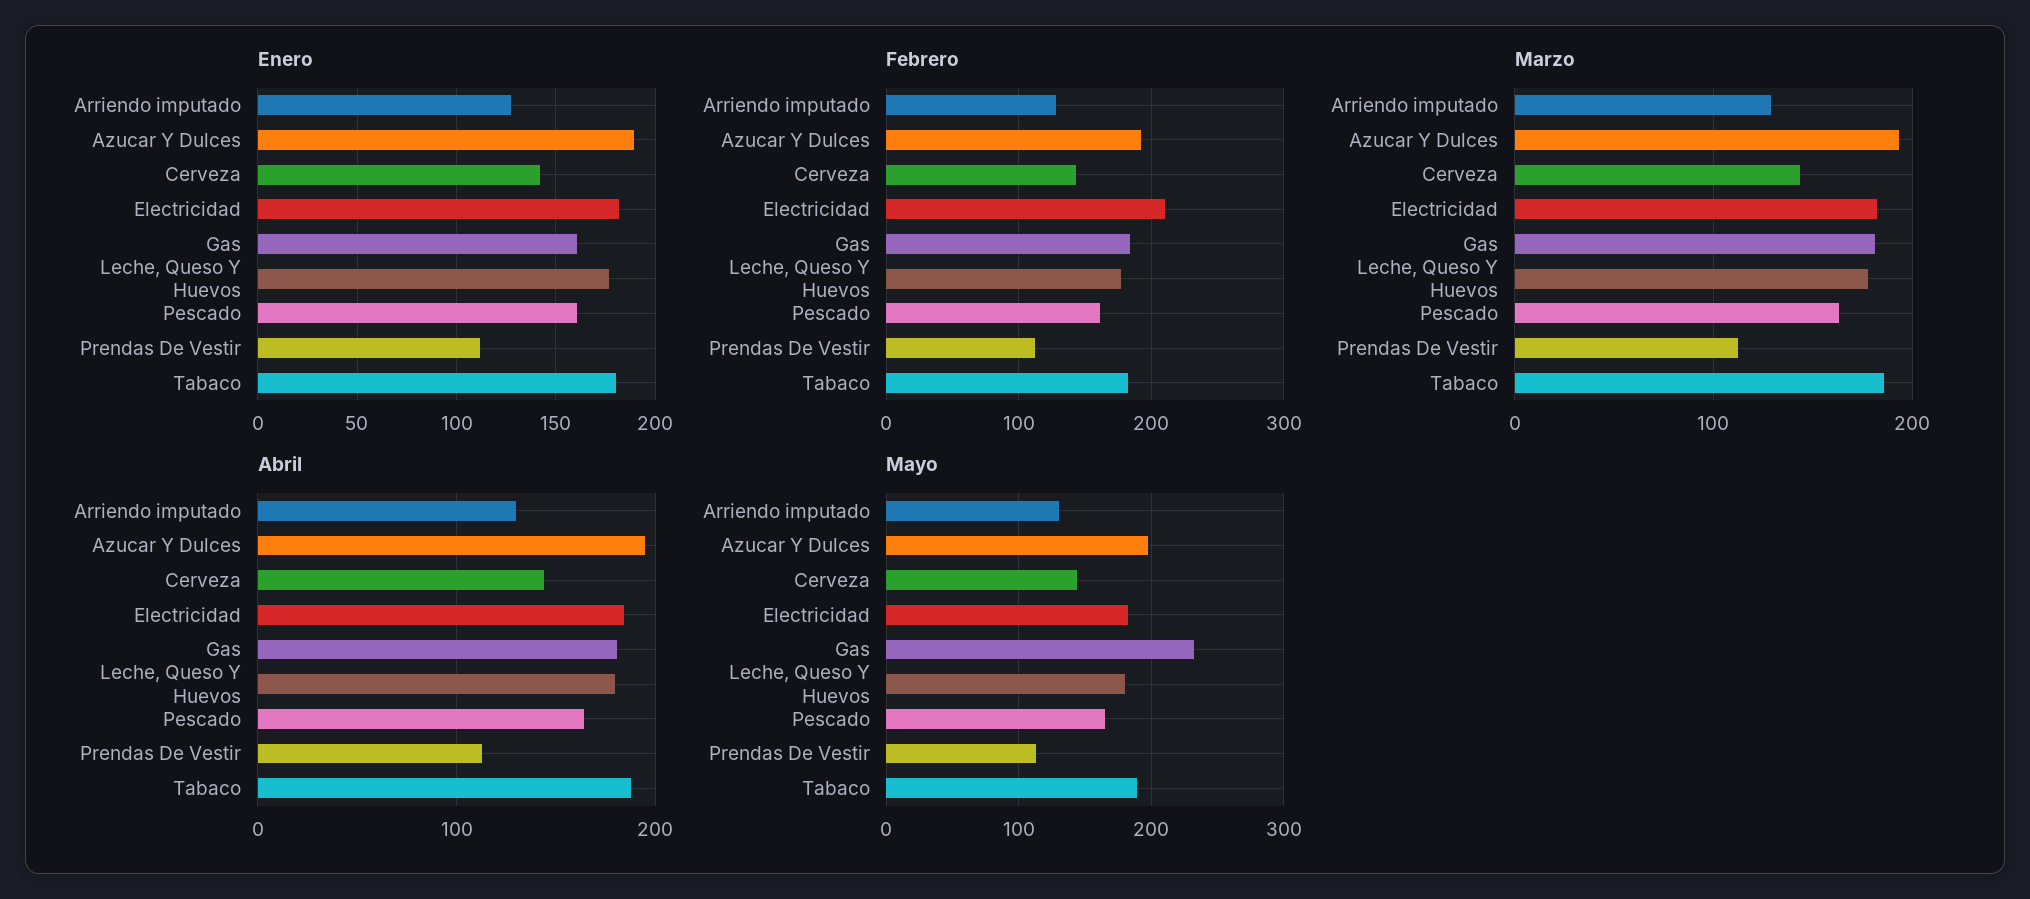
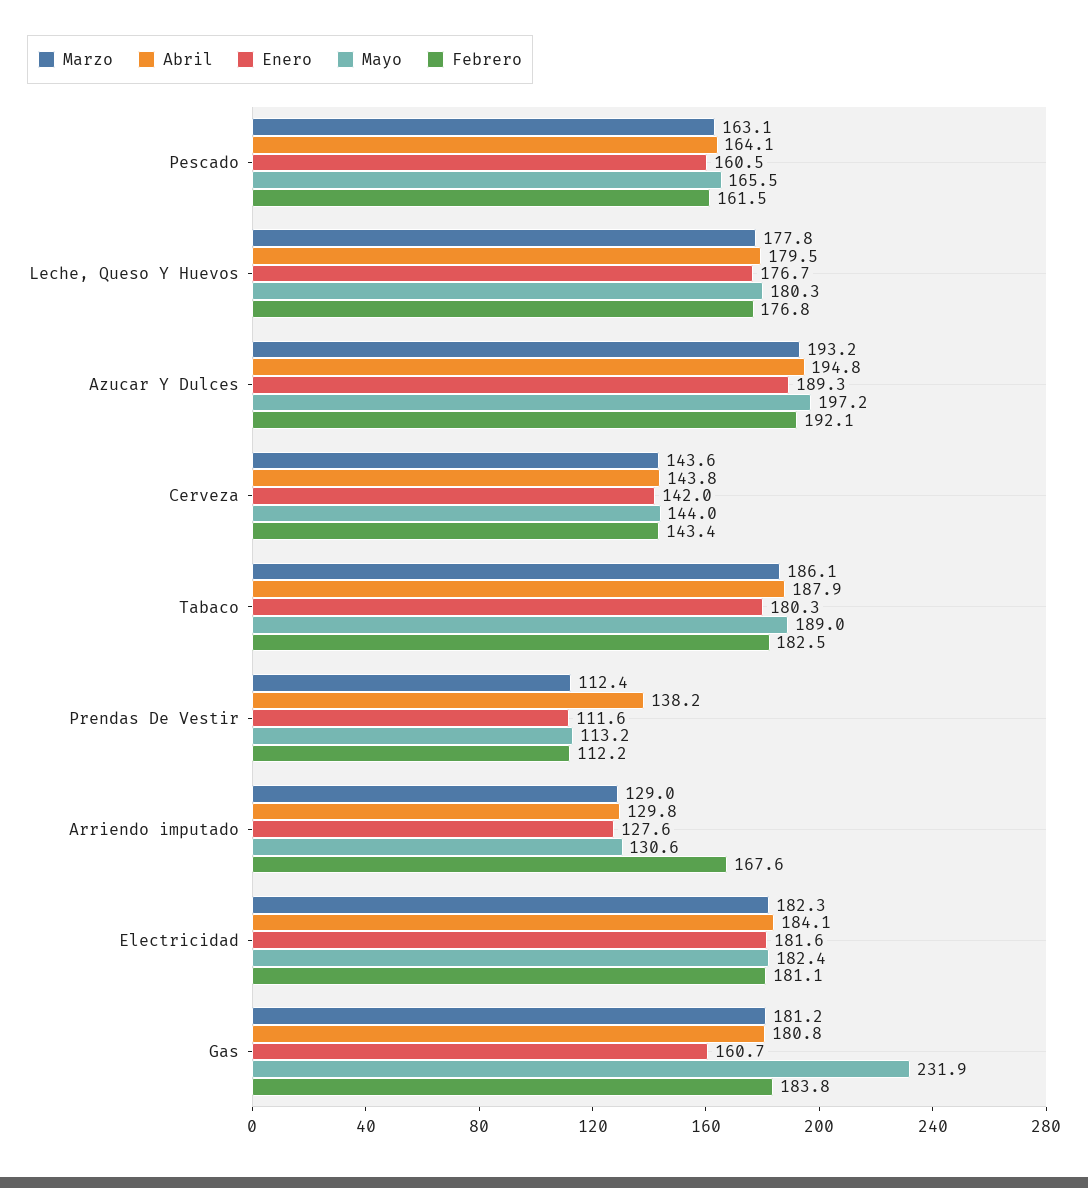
  {
    "Enero": {
      "Arriendo imputado": 127.6,
      "Azucar Y Dulces": 189.3,
      "Cerveza": 142,
      "Electricidad": 181.6,
      "Gas": 160.7,
      "Leche, Queso Y Huevos": 176.7,
      "Pescado": 160.5,
      "Prendas De Vestir": 111.6,
      "Tabaco": 180.3
    },
    "Febrero": {
-     "Arriendo imputado": 130,
+     "Arriendo imputado": 167.6,
      "Azucar Y Dulces": 192.1,
      "Cerveza": 143.4,
-     "Electricidad": 210,
+     "Electricidad": 181.1,
      "Gas": 183.8,
      "Leche, Queso Y Huevos": 176.8,
      "Pescado": 161.5,
      "Prendas De Vestir": 112.2,
      "Tabaco": 182.5
    },
    "Marzo": {
      "Arriendo imputado": 129,
      "Azucar Y Dulces": 193.2,
      "Cerveza": 143.6,
      "Electricidad": 182.3,
      "Gas": 181.2,
      "Leche, Queso Y Huevos": 177.8,
      "Pescado": 163.1,
      "Prendas De Vestir": 112.4,
      "Tabaco": 186.1
    },
    "Abril": {
      "Arriendo imputado": 129.8,
      "Azucar Y Dulces": 194.8,
      "Cerveza": 143.8,
      "Electricidad": 184.1,
      "Gas": 180.8,
      "Leche, Queso Y Huevos": 179.5,
      "Pescado": 164.1,
-     "Prendas De Vestir": 110,
+     "Prendas De Vestir": 138.2,
      "Tabaco": 187.9
    },
    "Mayo": {
      "Arriendo imputado": 130.6,
      "Azucar Y Dulces": 197.2,
      "Cerveza": 144,
      "Electricidad": 182.4,
      "Gas": 231.9,
      "Leche, Queso Y Huevos": 180.3,
      "Pescado": 165.5,
      "Prendas De Vestir": 113.2,
      "Tabaco": 189
    }
  }

